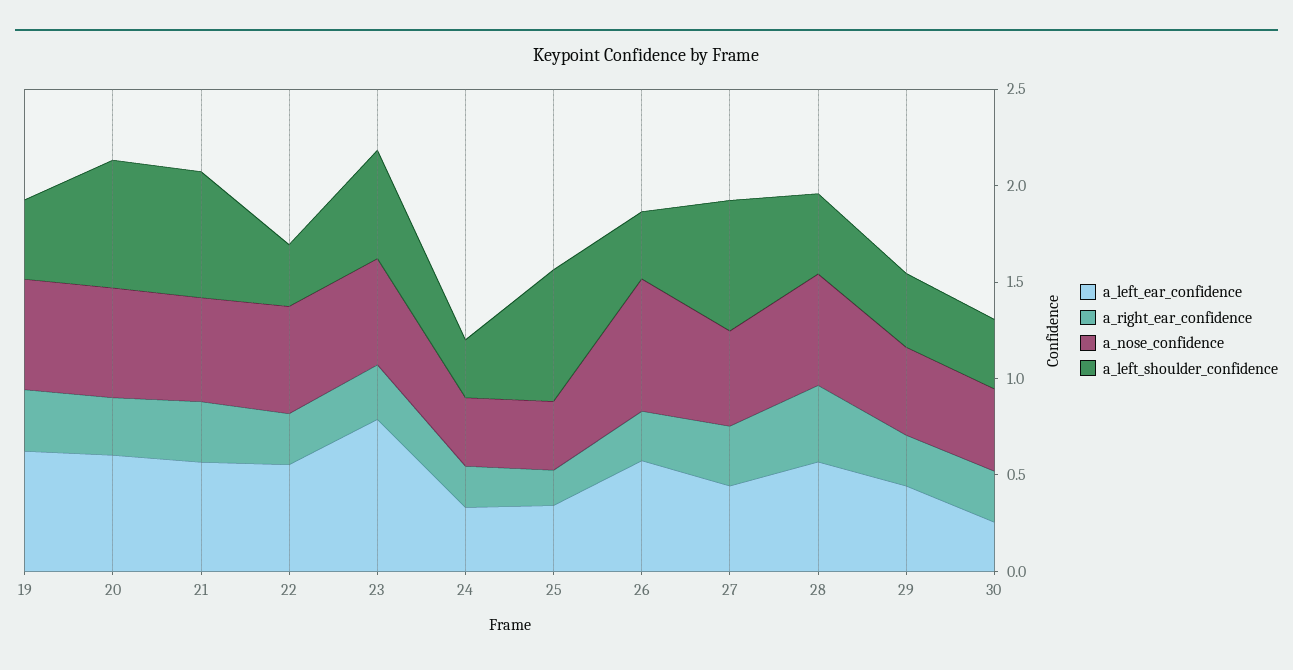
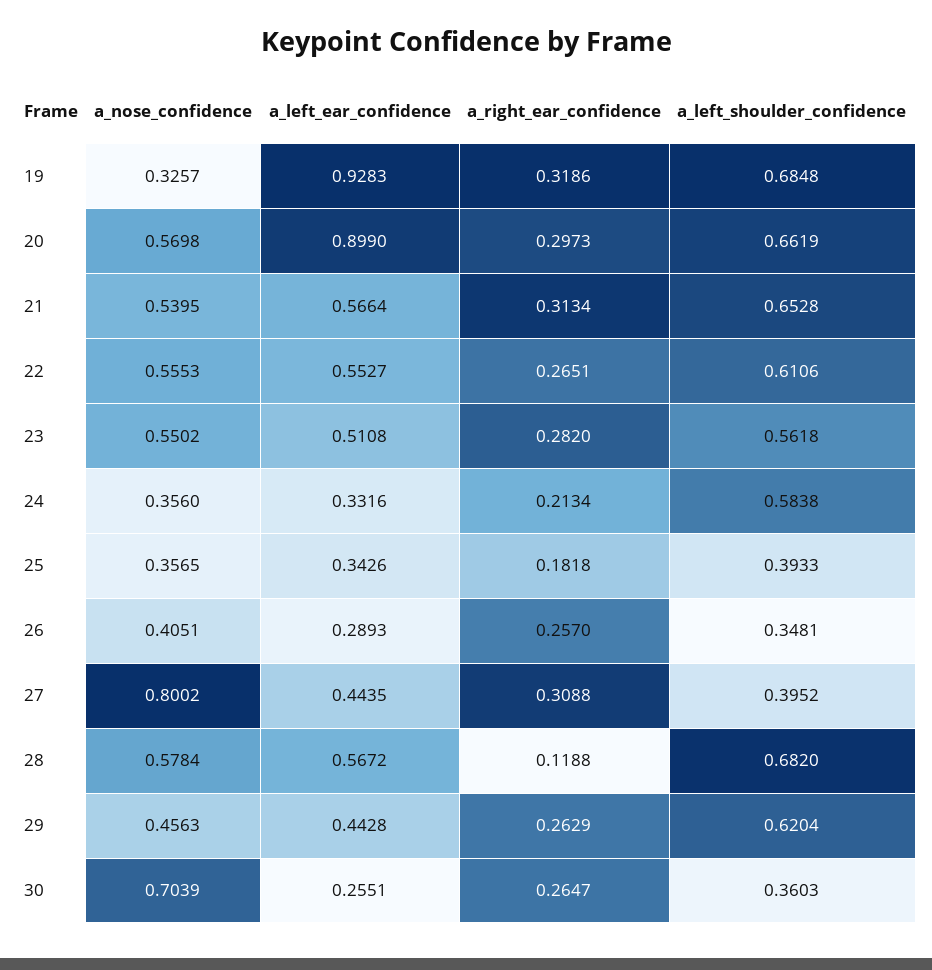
  {
    "a_left_ear_confidence": {
-     "19": 0.6,
+     "19": 0.9283,
-     "20": 0.6,
+     "20": 0.899,
      "21": 0.5664,
      "22": 0.5527,
-     "23": 0.8,
+     "23": 0.5108,
      "24": 0.3316,
      "25": 0.3426,
-     "26": 0.6,
+     "26": 0.2893,
      "27": 0.4435,
      "28": 0.5672,
      "29": 0.4428,
      "30": 0.2551
    },
    "a_right_ear_confidence": {
      "19": 0.3186,
      "20": 0.2973,
      "21": 0.3134,
      "22": 0.2651,
      "23": 0.282,
      "24": 0.2134,
      "25": 0.1818,
      "26": 0.257,
      "27": 0.3088,
-     "28": 0.4,
+     "28": 0.1188,
      "29": 0.2629,
      "30": 0.2647
    },
    "a_nose_confidence": {
-     "19": 0.6,
+     "19": 0.3257,
      "20": 0.5698,
      "21": 0.5395,
      "22": 0.5553,
      "23": 0.5502,
      "24": 0.356,
      "25": 0.3565,
-     "26": 0.7,
+     "26": 0.4051,
-     "27": 0.5,
+     "27": 0.8002,
      "28": 0.5784,
      "29": 0.4563,
-     "30": 0.4
+     "30": 0.7039
    },
    "a_left_shoulder_confidence": {
-     "19": 0.4,
+     "19": 0.6848,
      "20": 0.6619,
      "21": 0.6528,
-     "22": 0.3,
+     "22": 0.6106,
      "23": 0.5618,
-     "24": 0.3,
+     "24": 0.5838,
-     "25": 0.7,
+     "25": 0.3933,
      "26": 0.3481,
-     "27": 0.7,
+     "27": 0.3952,
-     "28": 0.4,
+     "28": 0.682,
-     "29": 0.4,
+     "29": 0.6204,
      "30": 0.3603
    }
  }

